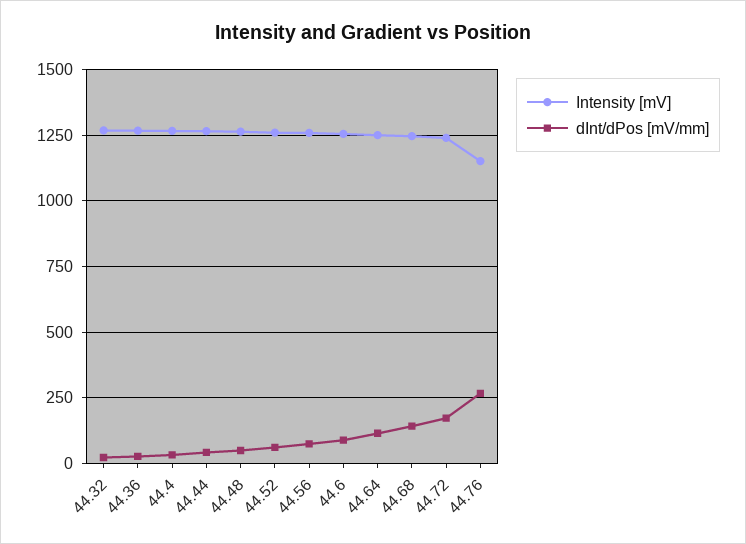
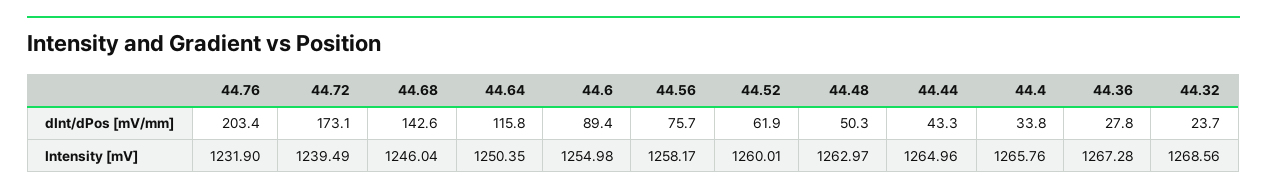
  {
    "Intensity [mV]": {
      "44.32": 1268.56,
      "44.36": 1267.28,
      "44.4": 1265.76,
      "44.44": 1264.96,
      "44.48": 1262.97,
      "44.52": 1260.01,
      "44.56": 1258.17,
      "44.6": 1254.98,
      "44.64": 1250.35,
      "44.68": 1246.04,
      "44.72": 1239.49,
-     "44.76": 1150
+     "44.76": 1231.9
    },
    "dInt/dPos [mV/mm]": {
      "44.32": 23.7,
      "44.36": 27.8,
      "44.4": 33.8,
      "44.44": 43.3,
      "44.48": 50.3,
      "44.52": 61.9,
      "44.56": 75.7,
      "44.6": 89.4,
      "44.64": 115.8,
      "44.68": 142.6,
      "44.72": 173.1,
-     "44.76": 275
+     "44.76": 203.4
    }
  }

